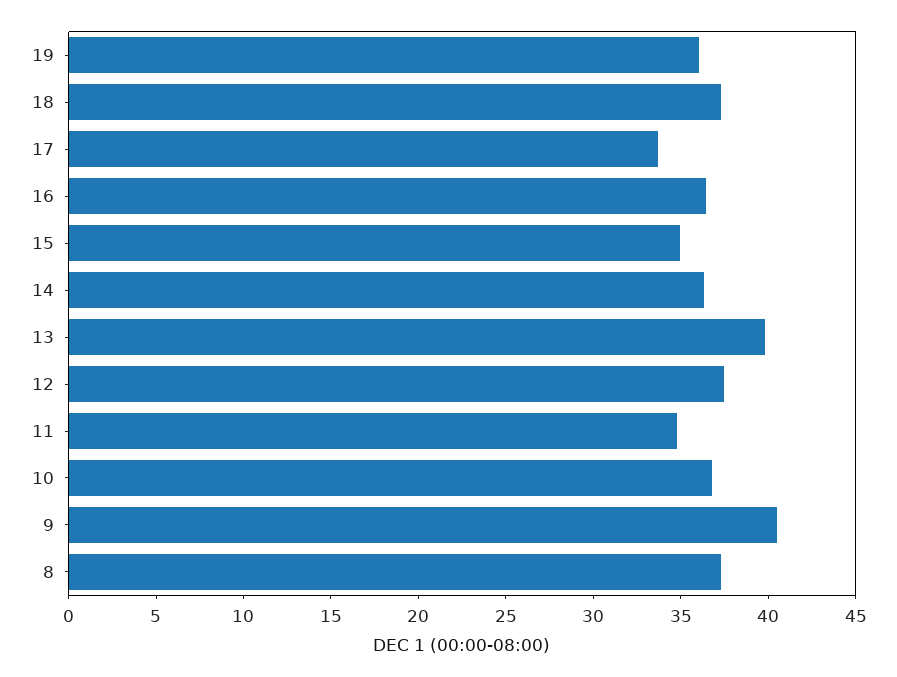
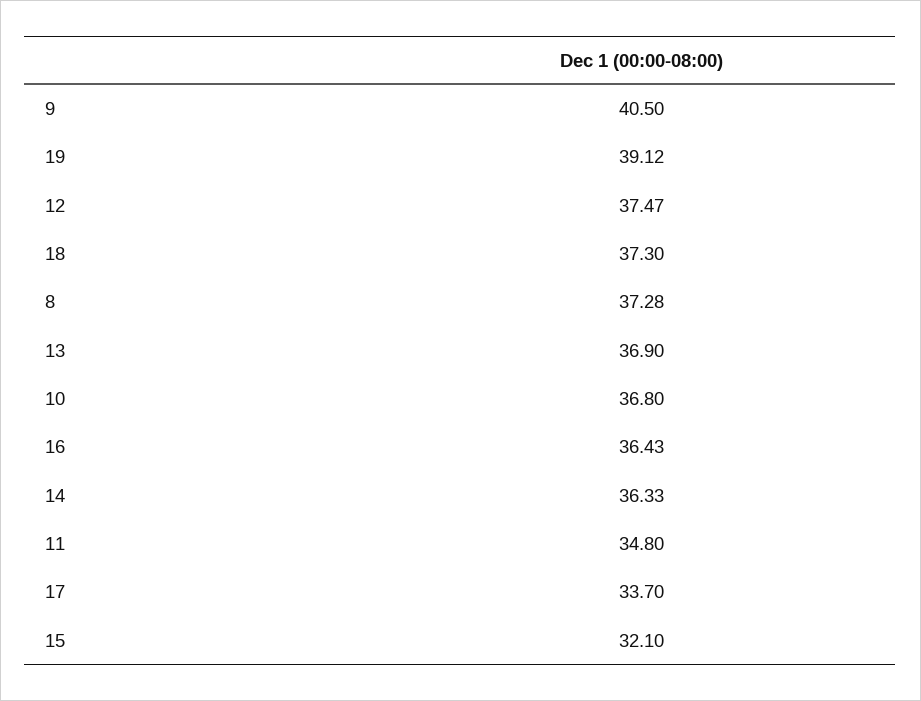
  {
-   "19": 36,
+   "19": 39.12,
    "18": 37.3,
    "17": 33.7,
    "16": 36.43,
-   "15": 35,
+   "15": 32.1,
    "14": 36.33,
-   "13": 40,
+   "13": 36.9,
    "12": 37.47,
    "11": 34.8,
    "10": 36.8,
    "9": 40.5,
    "8": 37.28
  }

